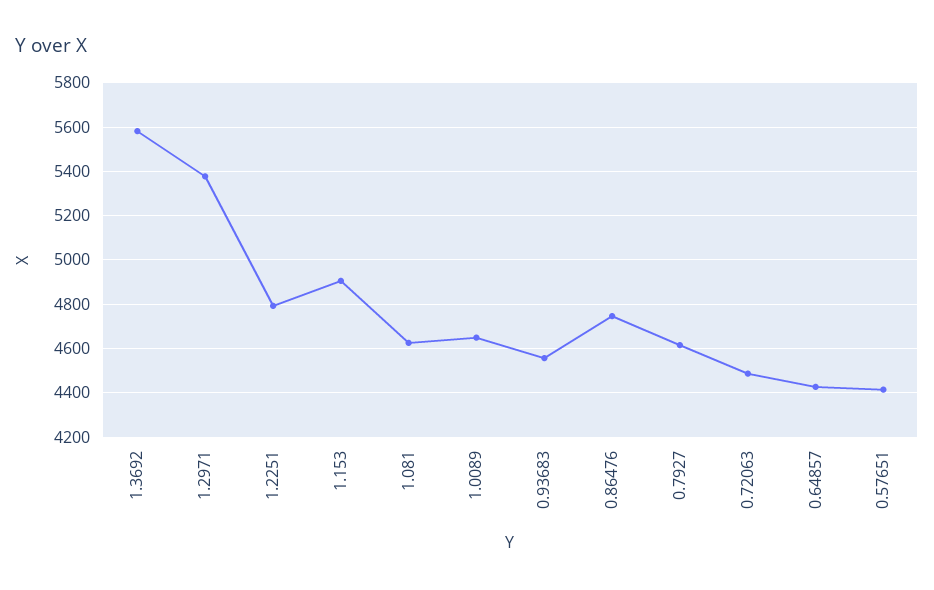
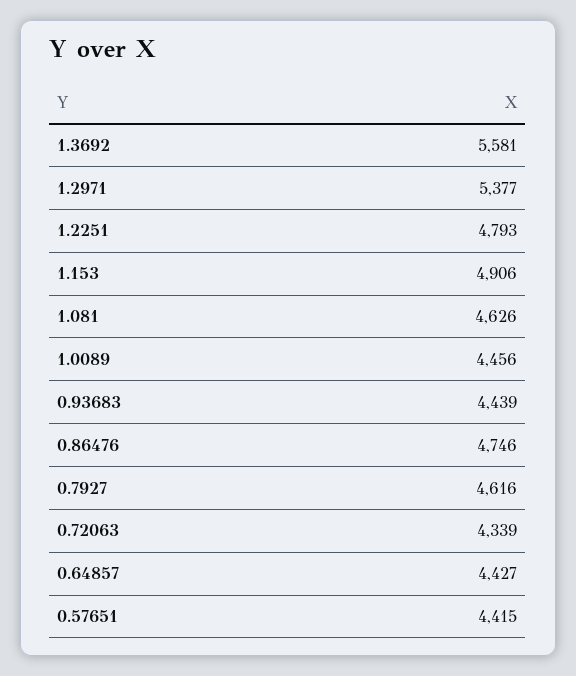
  {
    "1.3692": 5581,
    "1.2971": 5377,
    "1.2251": 4793,
    "1.153": 4906,
    "1.081": 4626,
-   "1.0089": 4650,
+   "1.0089": 4456,
-   "0.93683": 4550,
+   "0.93683": 4439,
    "0.86476": 4746,
    "0.7927": 4616,
-   "0.72063": 4500,
+   "0.72063": 4339,
    "0.64857": 4427,
    "0.57651": 4415
  }

